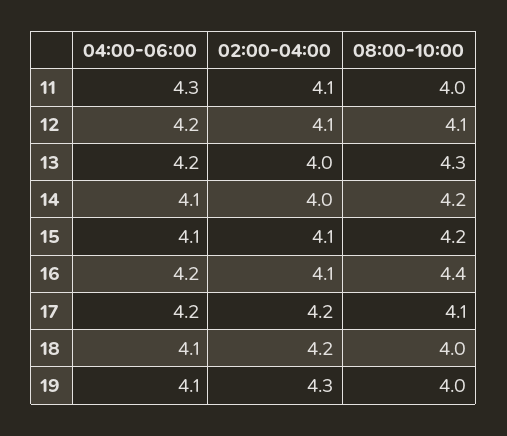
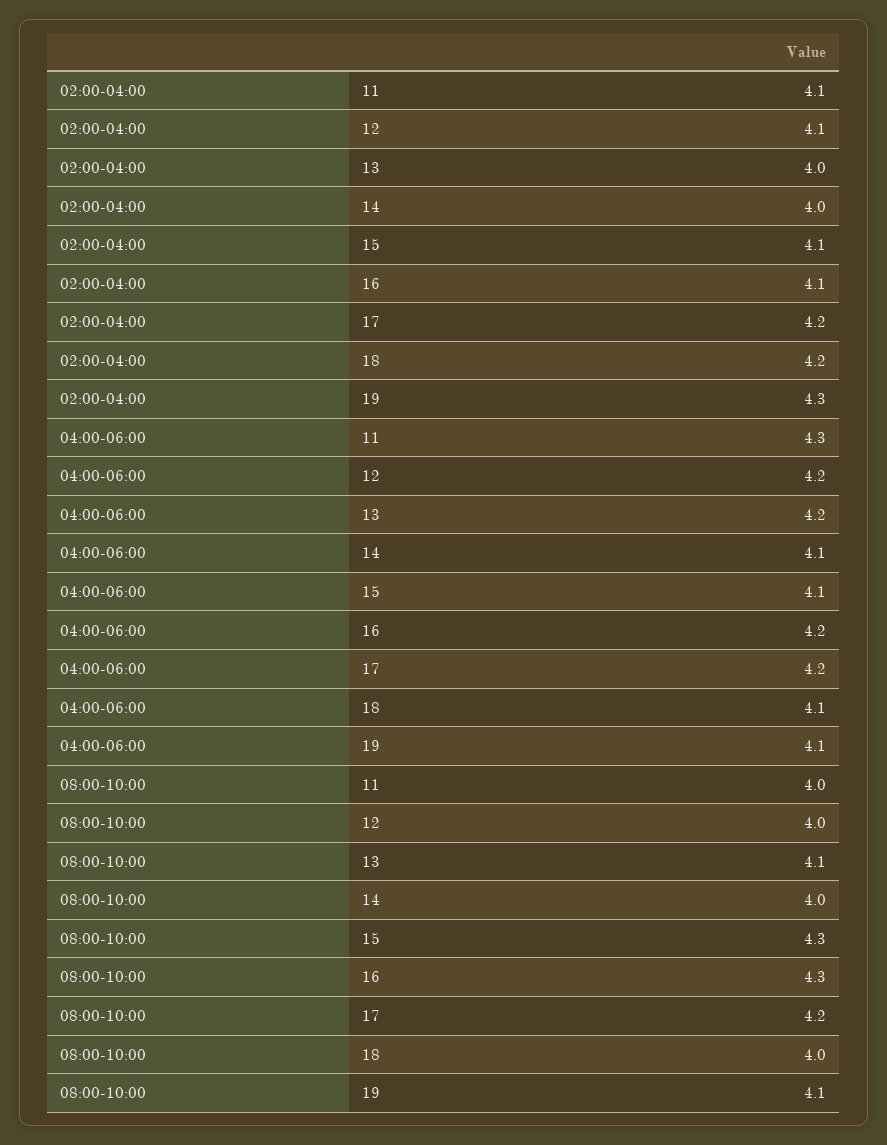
  {
    "04:00-06:00": {
      "11": 4.3,
      "12": 4.2,
      "13": 4.2,
      "14": 4.1,
      "15": 4.1,
      "16": 4.2,
      "17": 4.2,
      "18": 4.1,
      "19": 4.1
    },
    "02:00-04:00": {
      "11": 4.1,
      "12": 4.1,
      "13": 4,
      "14": 4,
      "15": 4.1,
      "16": 4.1,
      "17": 4.2,
      "18": 4.2,
      "19": 4.3
    },
    "08:00-10:00": {
      "11": 4,
-     "12": 4.1,
+     "12": 4,
-     "13": 4.3,
+     "13": 4.1,
-     "14": 4.2,
+     "14": 4,
-     "15": 4.2,
+     "15": 4.3,
-     "16": 4.4,
+     "16": 4.3,
-     "17": 4.1,
+     "17": 4.2,
      "18": 4,
-     "19": 4
+     "19": 4.1
    }
  }

